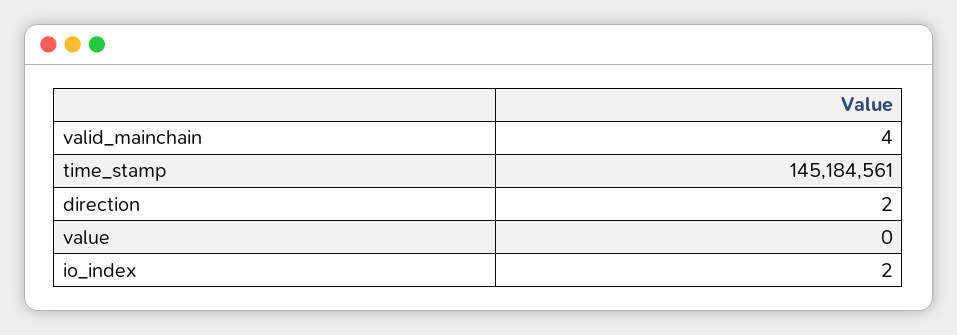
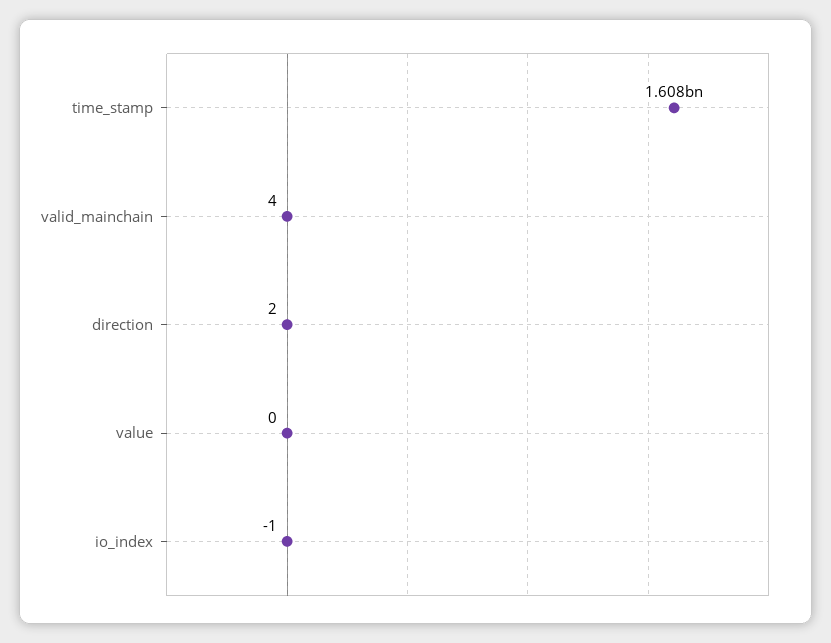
  {
    "valid_mainchain": 4,
-   "time_stamp": 145184561,
+   "time_stamp": 1608000000,
    "direction": 2,
    "value": 0,
-   "io_index": 2
+   "io_index": -1
  }

